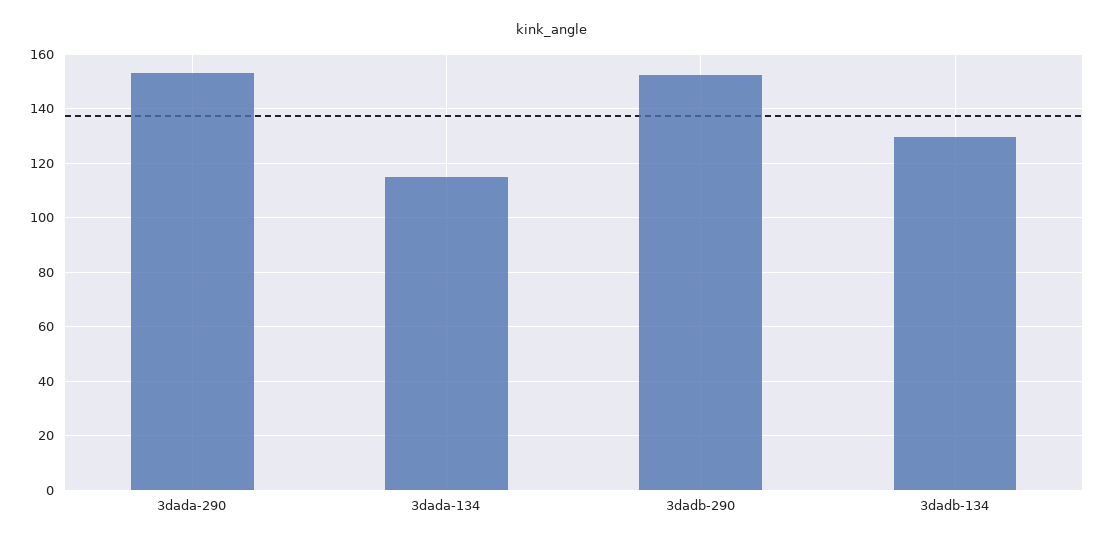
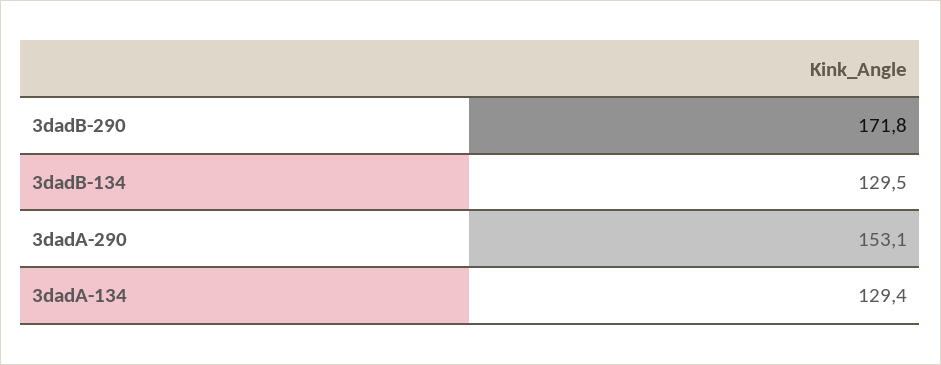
  {
    "3dada-290": 153.1,
-   "3dada-134": 115,
+   "3dada-134": 129.4,
-   "3dadb-290": 152.5,
+   "3dadb-290": 171.8,
    "3dadb-134": 129.5
  }

